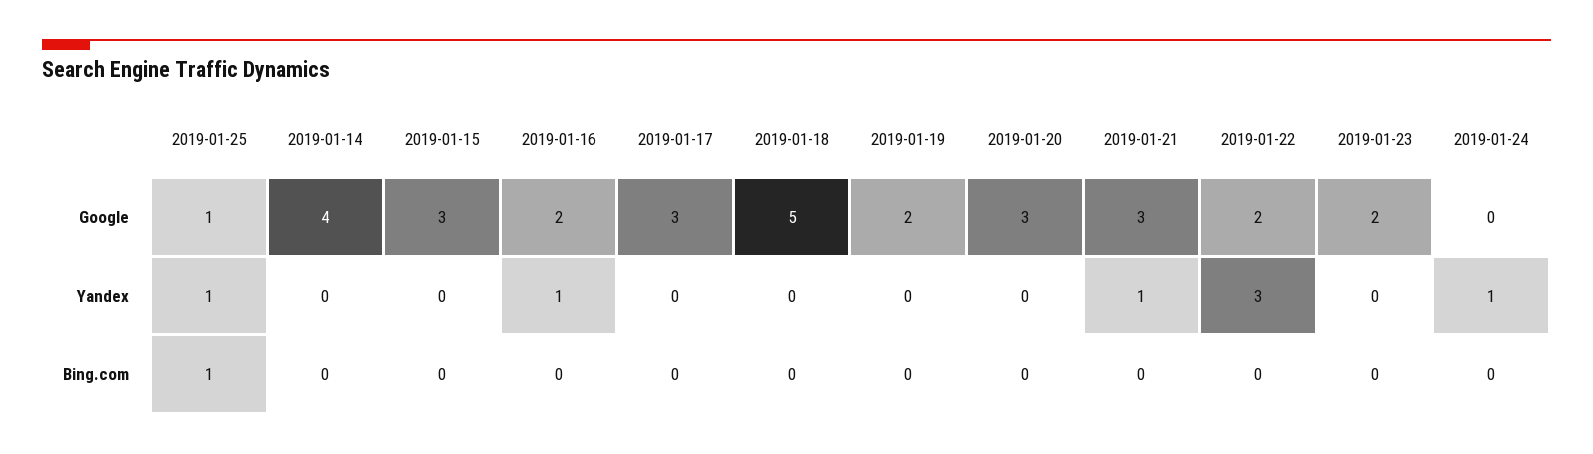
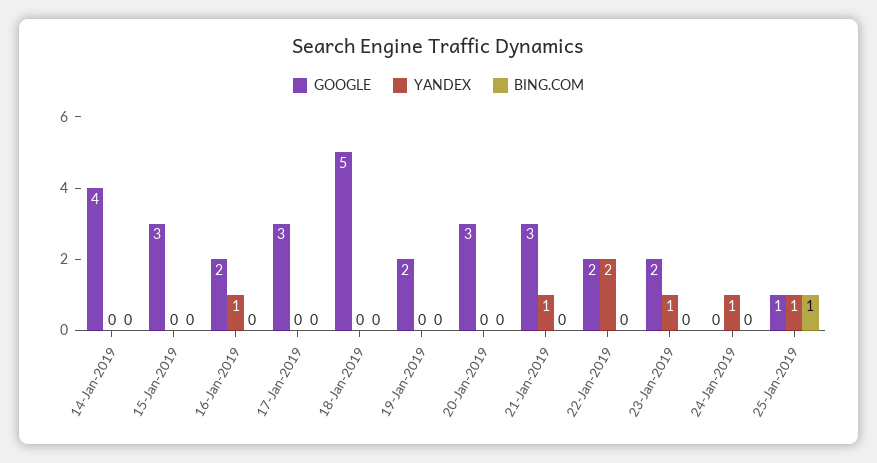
  {
    "Google": {
      "2019-01-25": 1,
      "2019-01-14": 4,
      "2019-01-15": 3,
      "2019-01-16": 2,
      "2019-01-17": 3,
      "2019-01-18": 5,
      "2019-01-19": 2,
      "2019-01-20": 3,
      "2019-01-21": 3,
      "2019-01-22": 2,
      "2019-01-23": 2,
      "2019-01-24": 0
    },
    "Yandex": {
      "2019-01-25": 1,
      "2019-01-14": 0,
      "2019-01-15": 0,
      "2019-01-16": 1,
      "2019-01-17": 0,
      "2019-01-18": 0,
      "2019-01-19": 0,
      "2019-01-20": 0,
      "2019-01-21": 1,
-     "2019-01-22": 3,
+     "2019-01-22": 2,
-     "2019-01-23": 0,
+     "2019-01-23": 1,
      "2019-01-24": 1
    },
    "Bing.com": {
      "2019-01-25": 1,
      "2019-01-14": 0,
      "2019-01-15": 0,
      "2019-01-16": 0,
      "2019-01-17": 0,
      "2019-01-18": 0,
      "2019-01-19": 0,
      "2019-01-20": 0,
      "2019-01-21": 0,
      "2019-01-22": 0,
      "2019-01-23": 0,
      "2019-01-24": 0
    }
  }

